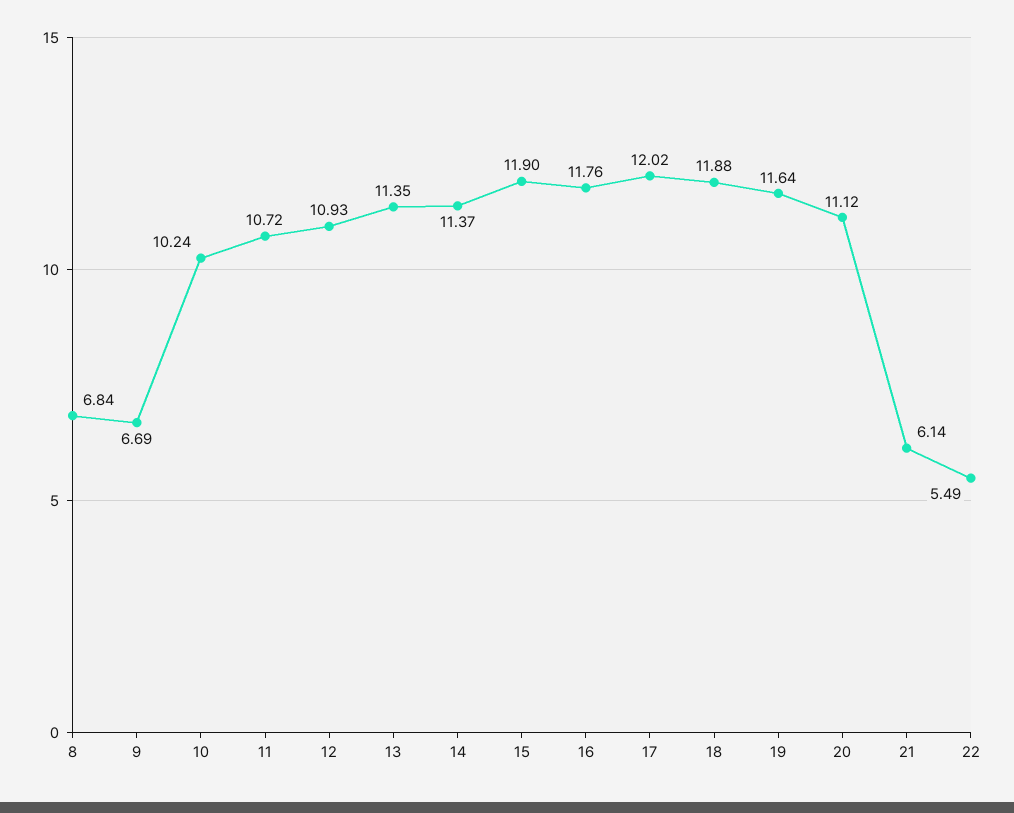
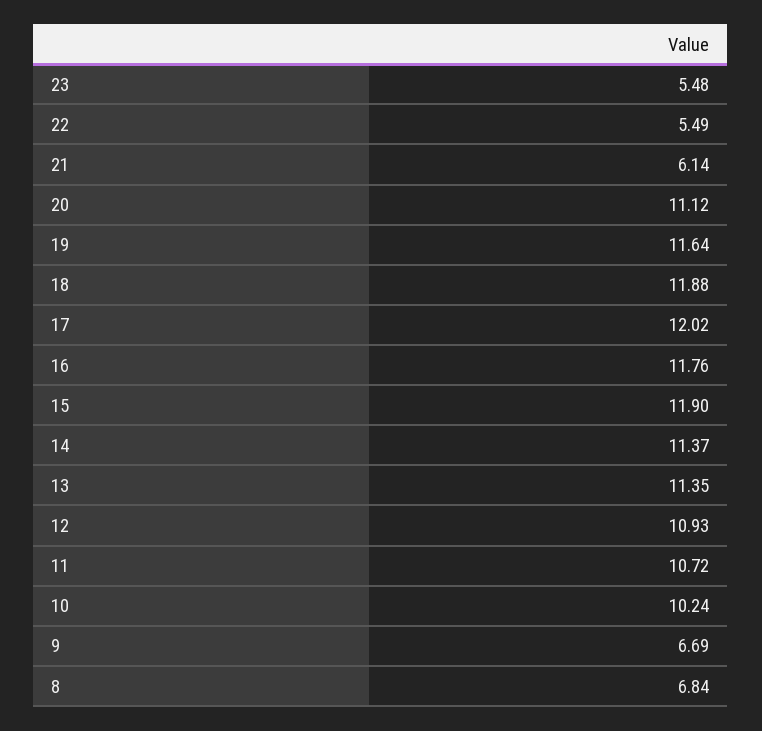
  {
    "8": 6.84,
    "9": 6.69,
    "10": 10.24,
    "11": 10.72,
    "12": 10.93,
    "13": 11.35,
    "14": 11.37,
    "15": 11.9,
    "16": 11.76,
    "17": 12.02,
    "18": 11.88,
    "19": 11.64,
    "20": 11.12,
    "21": 6.14,
-   "22": 5.49
+   "22": 5.49,
+   "23": 5.48
  }

